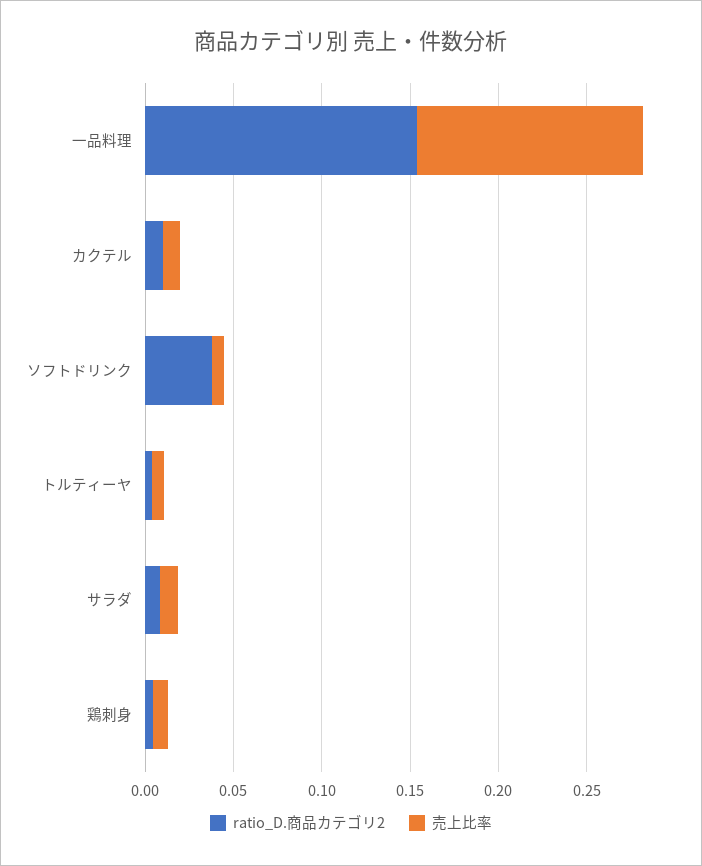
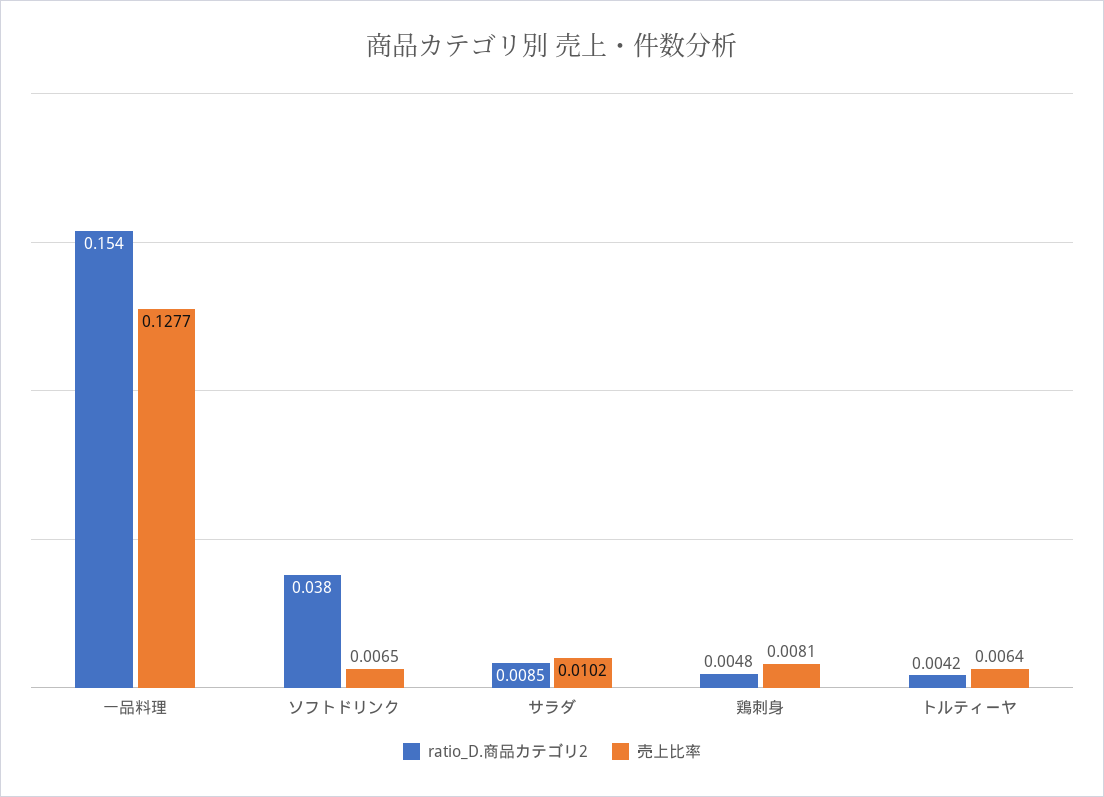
  {
    "ratio_D.商品カテゴリ2": {
      "一品料理": 0.154,
-     "カクテル": 0.01,
      "ソフトドリンク": 0.038,
      "トルティーヤ": 0.0042,
      "サラダ": 0.0085,
      "鶏刺身": 0.0048
    },
    "売上比率": {
      "一品料理": 0.1277,
-     "カクテル": 0.01,
      "ソフトドリンク": 0.0065,
      "トルティーヤ": 0.0064,
      "サラダ": 0.0102,
      "鶏刺身": 0.0081
    }
  }

